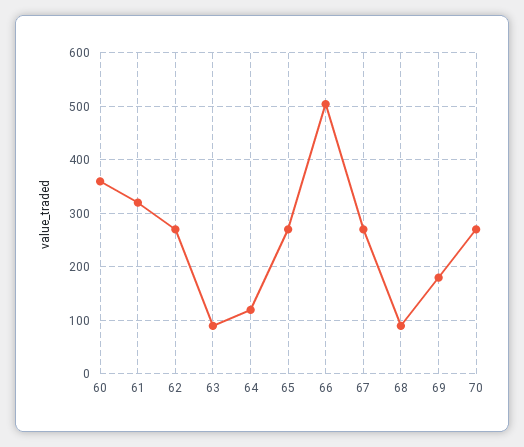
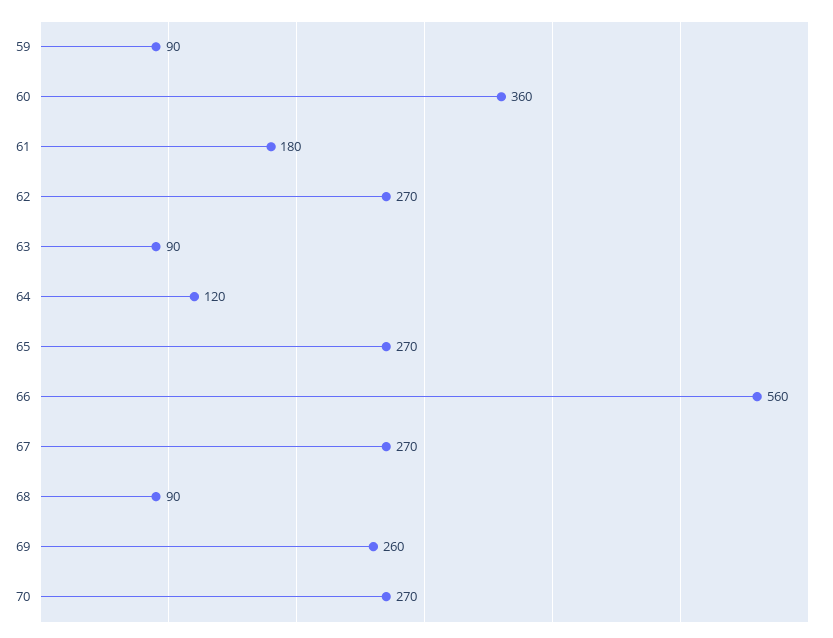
  {
    "60": 360,
-   "61": 320,
+   "61": 180,
    "62": 270,
    "63": 90,
    "64": 120,
    "65": 270,
-   "66": 500,
+   "66": 560,
    "67": 270,
    "68": 90,
-   "69": 180,
+   "69": 260,
-   "70": 270
+   "70": 270,
+   "59": 90
  }

